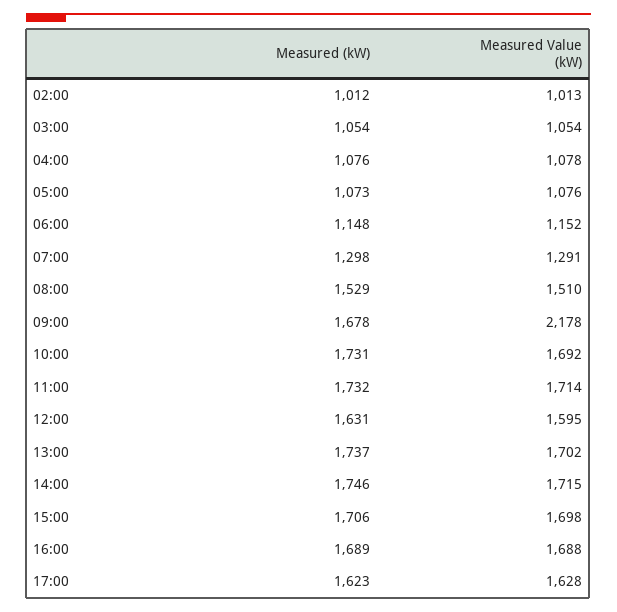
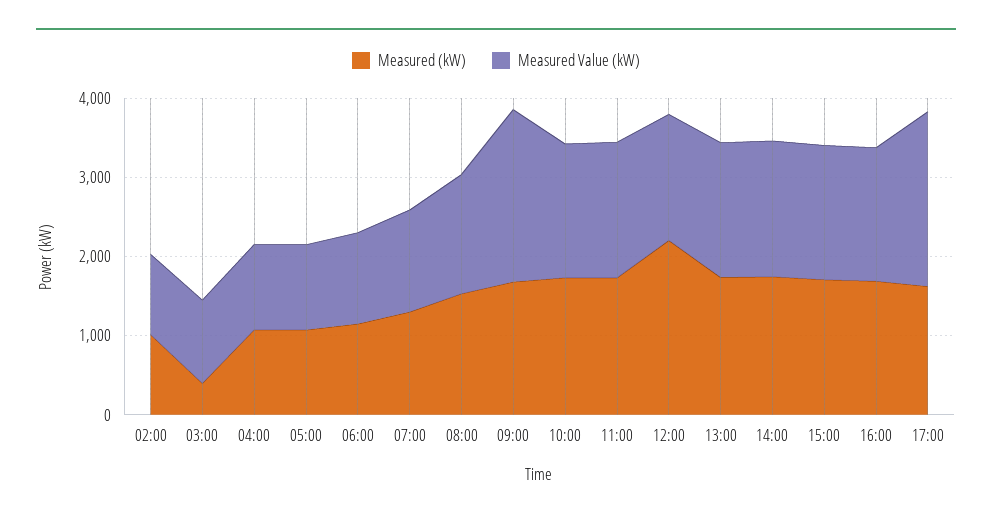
  {
    "Measured (kW)": {
      "02:00": 1012,
-     "03:00": 1054,
+     "03:00": 400,
      "04:00": 1076,
      "05:00": 1073,
      "06:00": 1148,
      "07:00": 1298,
      "08:00": 1529,
      "09:00": 1678,
      "10:00": 1731,
      "11:00": 1732,
-     "12:00": 1631,
+     "12:00": 2200,
      "13:00": 1737,
      "14:00": 1746,
      "15:00": 1706,
      "16:00": 1689,
      "17:00": 1623
    },
    "Measured Value (kW)": {
      "02:00": 1013,
      "03:00": 1054,
      "04:00": 1078,
      "05:00": 1076,
      "06:00": 1152,
      "07:00": 1291,
      "08:00": 1510,
      "09:00": 2178,
      "10:00": 1692,
      "11:00": 1714,
      "12:00": 1595,
      "13:00": 1702,
      "14:00": 1715,
      "15:00": 1698,
      "16:00": 1688,
-     "17:00": 1628
+     "17:00": 2200
    }
  }

